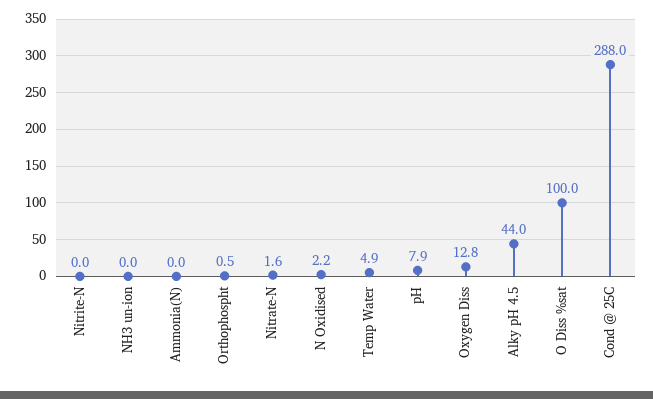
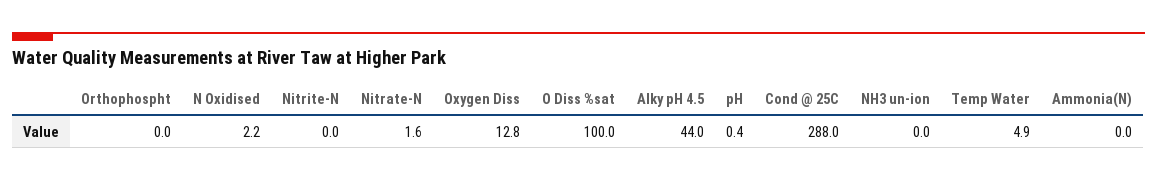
  {
    "Nitrite-N": 0,
    "NH3 un-ion": 0,
    "Ammonia(N)": 0,
-   "Orthophospht": 0.5,
+   "Orthophospht": 0,
    "Nitrate-N": 1.6,
    "N Oxidised": 2.2,
    "Temp Water": 4.9,
-   "pH": 7.9,
+   "pH": 0.4,
    "Oxygen Diss": 12.8,
    "Alky pH 4.5": 44,
    "O Diss %sat": 100,
    "Cond @ 25C": 288
  }

